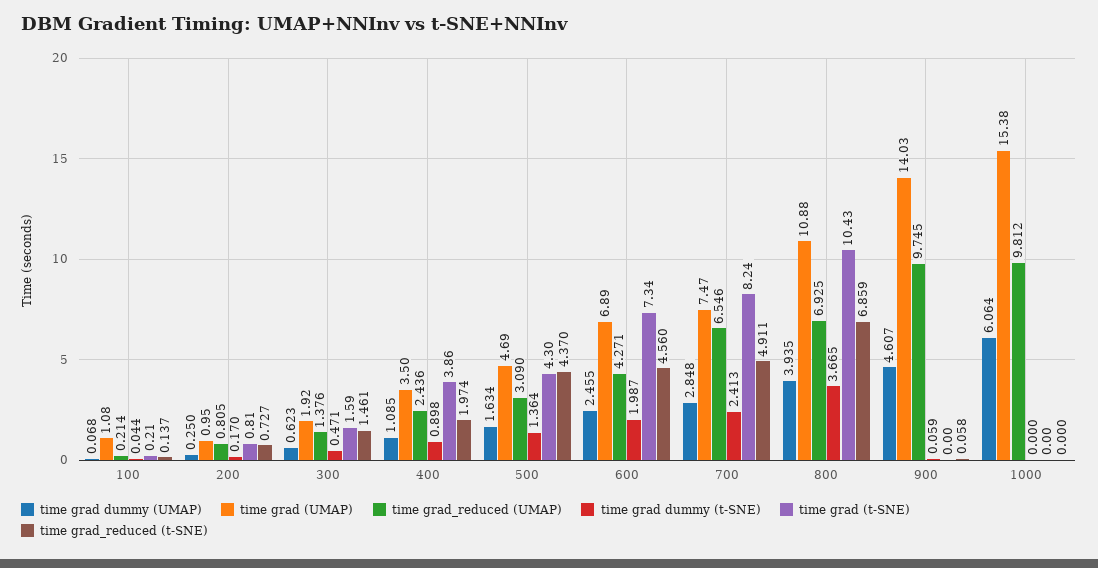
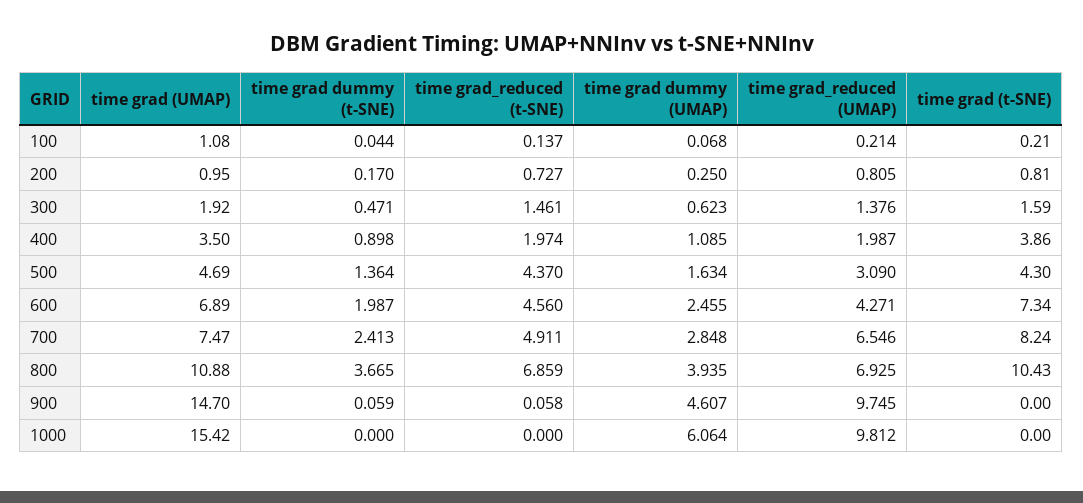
  {
    "time grad dummy (UMAP)": {
      "100": 0.068,
      "200": 0.25,
      "300": 0.623,
      "400": 1.085,
      "500": 1.634,
      "600": 2.455,
      "700": 2.848,
      "800": 3.935,
      "900": 4.607,
      "1000": 6.064
    },
    "time grad (UMAP)": {
      "100": 1.08,
      "200": 0.95,
      "300": 1.92,
      "400": 3.5,
      "500": 4.69,
      "600": 6.89,
      "700": 7.47,
      "800": 10.88,
-     "900": 14.03,
+     "900": 14.7,
-     "1000": 15.38
+     "1000": 15.42
    },
    "time grad_reduced (UMAP)": {
      "100": 0.214,
      "200": 0.805,
      "300": 1.376,
-     "400": 2.436,
+     "400": 1.987,
      "500": 3.09,
      "600": 4.271,
      "700": 6.546,
      "800": 6.925,
      "900": 9.745,
      "1000": 9.812
    },
    "time grad dummy (t-SNE)": {
      "100": 0.044,
      "200": 0.17,
      "300": 0.471,
      "400": 0.898,
      "500": 1.364,
      "600": 1.987,
      "700": 2.413,
      "800": 3.665,
      "900": 0.059,
      "1000": 0
    },
    "time grad (t-SNE)": {
      "100": 0.21,
      "200": 0.81,
      "300": 1.59,
      "400": 3.86,
      "500": 4.3,
      "600": 7.34,
      "700": 8.24,
      "800": 10.43,
      "900": 0,
      "1000": 0
    },
    "time grad_reduced (t-SNE)": {
      "100": 0.137,
      "200": 0.727,
      "300": 1.461,
      "400": 1.974,
      "500": 4.37,
      "600": 4.56,
      "700": 4.911,
      "800": 6.859,
      "900": 0.058,
      "1000": 0
    }
  }

